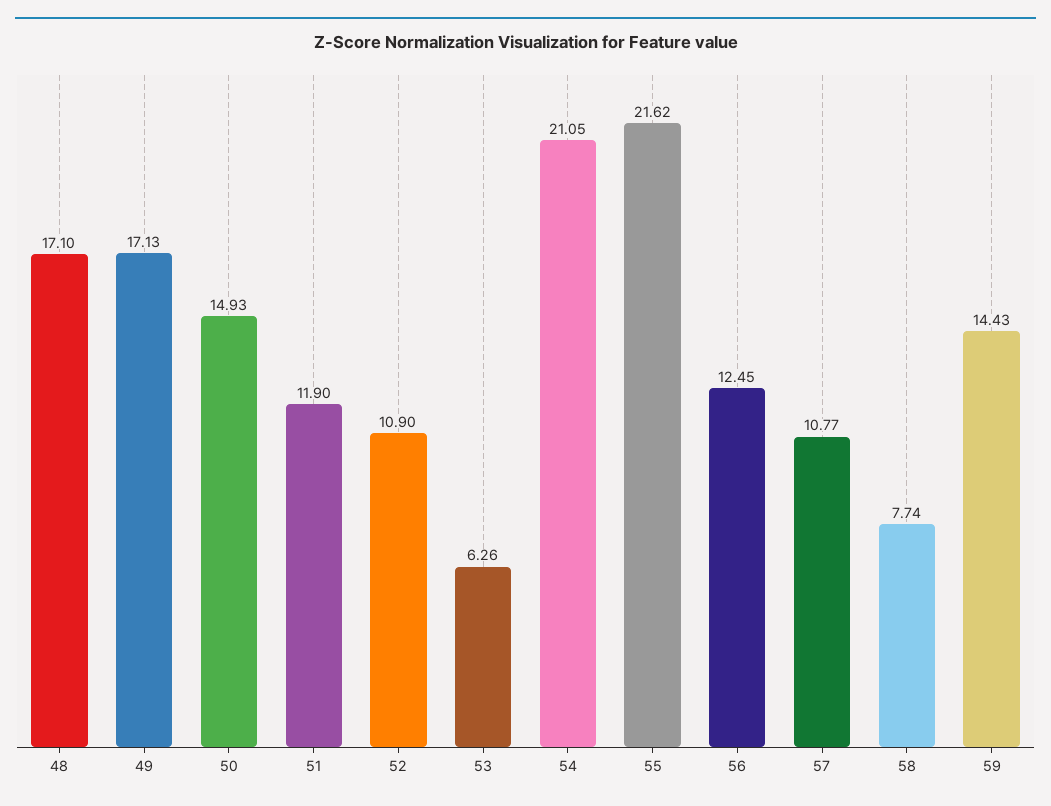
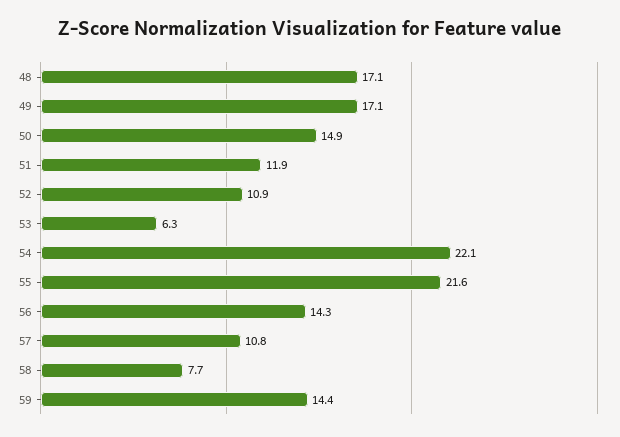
  {
    "48": 17.1,
    "49": 17.13,
    "50": 14.93,
    "51": 11.9,
    "52": 10.9,
    "53": 6.26,
-   "54": 21.05,
+   "54": 22.1,
    "55": 21.62,
-   "56": 12.45,
+   "56": 14.3,
    "57": 10.77,
    "58": 7.74,
    "59": 14.43
  }

